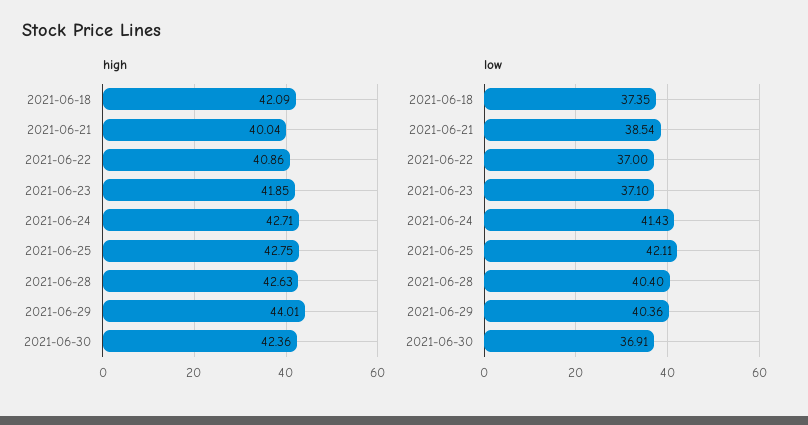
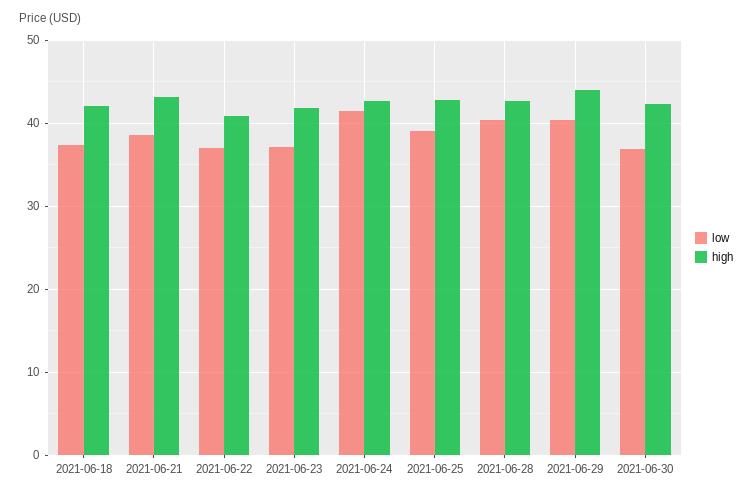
  {
    "high": {
      "2021-06-18": 42.09,
-     "2021-06-21": 40.04,
+     "2021-06-21": 43,
      "2021-06-22": 40.86,
      "2021-06-23": 41.85,
      "2021-06-24": 42.71,
      "2021-06-25": 42.75,
      "2021-06-28": 42.63,
      "2021-06-29": 44.01,
      "2021-06-30": 42.36
    },
    "low": {
      "2021-06-18": 37.35,
      "2021-06-21": 38.54,
      "2021-06-22": 37,
      "2021-06-23": 37.1,
      "2021-06-24": 41.43,
-     "2021-06-25": 42.11,
+     "2021-06-25": 39,
      "2021-06-28": 40.4,
      "2021-06-29": 40.36,
      "2021-06-30": 36.91
    }
  }

